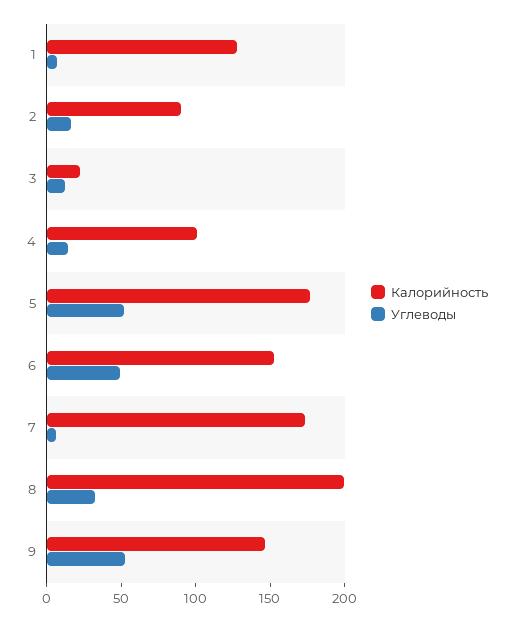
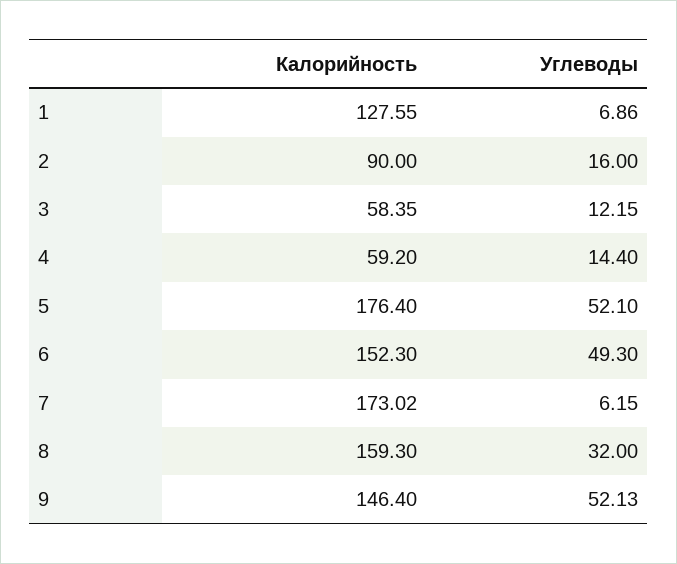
  {
    "Калорийность": {
      "1": 127.55,
      "2": 90,
-     "3": 20,
+     "3": 58.35,
-     "4": 100,
+     "4": 59.2,
      "5": 176.4,
      "6": 152.3,
      "7": 173.02,
-     "8": 200,
+     "8": 159.3,
      "9": 146.4
    },
    "Углеводы": {
      "1": 6.86,
      "2": 16,
      "3": 12.15,
      "4": 14.4,
      "5": 52.1,
      "6": 49.3,
      "7": 6.15,
      "8": 32,
      "9": 52.13
    }
  }

